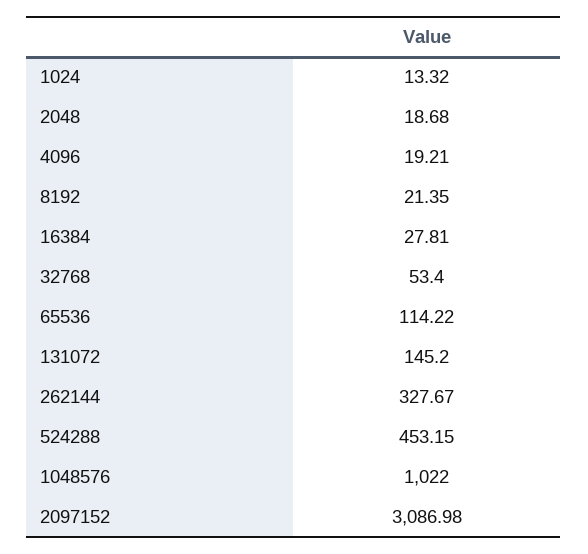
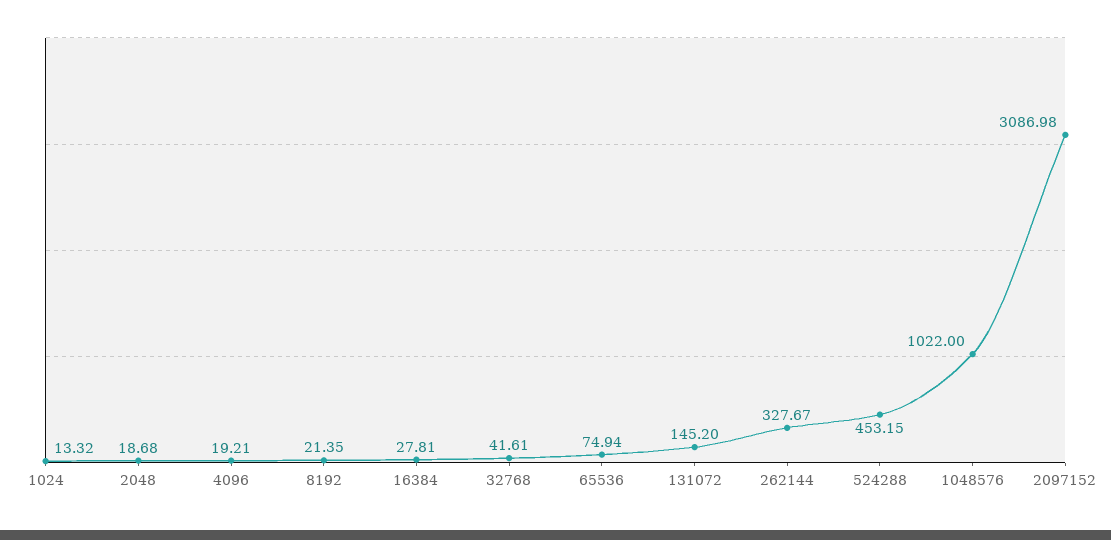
  {
    "1024": 13.32,
    "2048": 18.68,
    "4096": 19.21,
    "8192": 21.35,
    "16384": 27.81,
-   "32768": 53.4,
+   "32768": 41.61,
-   "65536": 114.22,
+   "65536": 74.94,
    "131072": 145.2,
    "262144": 327.67,
    "524288": 453.15,
    "1048576": 1022,
    "2097152": 3086.98
  }

